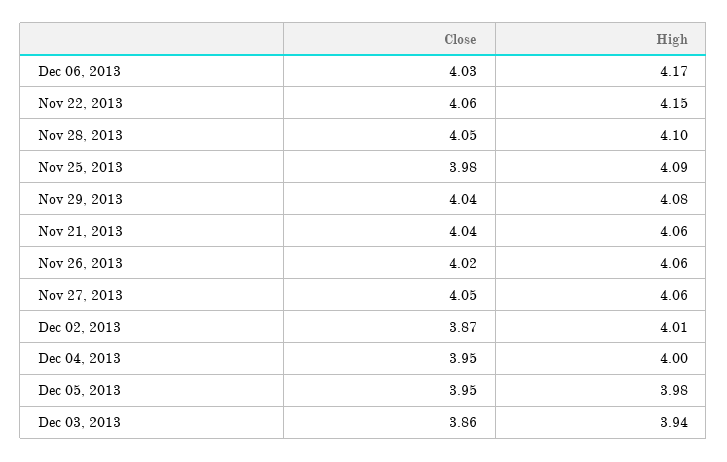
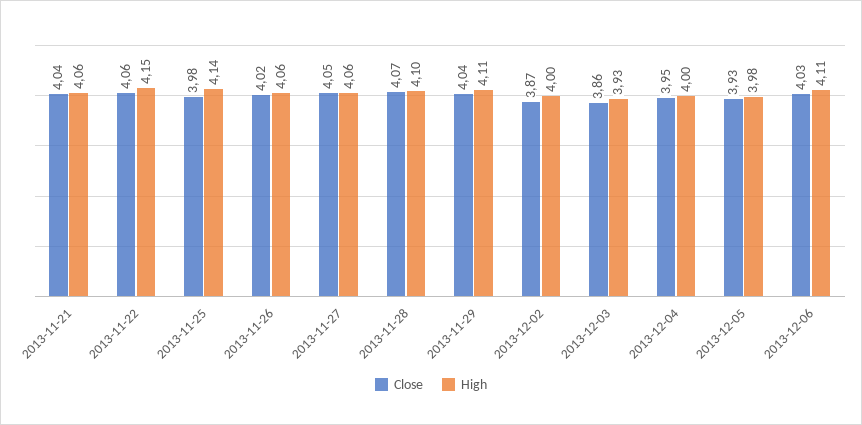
  {
    "Close": {
      "Dec 06, 2013": 4.03,
      "Nov 22, 2013": 4.06,
-     "Nov 28, 2013": 4.05,
+     "Nov 28, 2013": 4.07,
      "Nov 25, 2013": 3.98,
      "Nov 29, 2013": 4.04,
      "Nov 21, 2013": 4.04,
      "Nov 26, 2013": 4.02,
      "Nov 27, 2013": 4.05,
      "Dec 02, 2013": 3.87,
      "Dec 04, 2013": 3.95,
-     "Dec 05, 2013": 3.95,
+     "Dec 05, 2013": 3.93,
      "Dec 03, 2013": 3.86
    },
    "High": {
-     "Dec 06, 2013": 4.17,
+     "Dec 06, 2013": 4.11,
      "Nov 22, 2013": 4.15,
      "Nov 28, 2013": 4.1,
-     "Nov 25, 2013": 4.09,
+     "Nov 25, 2013": 4.14,
-     "Nov 29, 2013": 4.08,
+     "Nov 29, 2013": 4.11,
      "Nov 21, 2013": 4.06,
      "Nov 26, 2013": 4.06,
      "Nov 27, 2013": 4.06,
-     "Dec 02, 2013": 4.01,
+     "Dec 02, 2013": 4,
      "Dec 04, 2013": 4,
      "Dec 05, 2013": 3.98,
-     "Dec 03, 2013": 3.94
+     "Dec 03, 2013": 3.93
    }
  }

